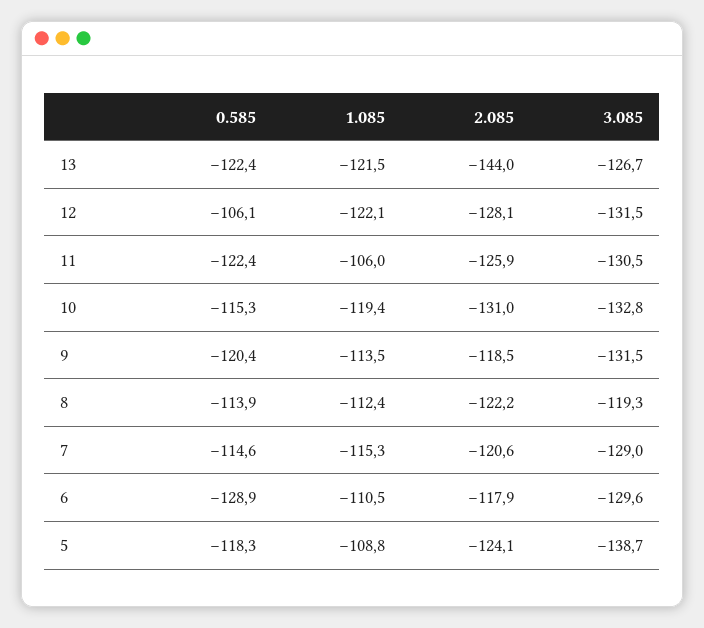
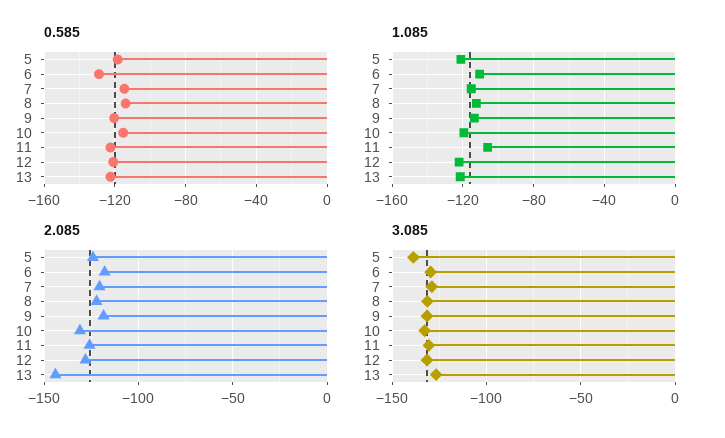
  {
    "0.585": {
      "13": -122.4,
-     "12": -106.1,
+     "12": -120,
      "11": -122.4,
      "10": -115.3,
      "9": -120.4,
      "8": -113.9,
      "7": -114.6,
      "6": -128.9,
      "5": -118.3
    },
    "1.085": {
      "13": -121.5,
      "12": -122.1,
      "11": -106,
      "10": -119.4,
      "9": -113.5,
      "8": -112.4,
      "7": -115.3,
      "6": -110.5,
-     "5": -108.8
+     "5": -120
    },
    "2.085": {
      "13": -144,
      "12": -128.1,
      "11": -125.9,
      "10": -131,
      "9": -118.5,
      "8": -122.2,
      "7": -120.6,
      "6": -117.9,
      "5": -124.1
    },
    "3.085": {
      "13": -126.7,
      "12": -131.5,
      "11": -130.5,
      "10": -132.8,
      "9": -131.5,
-     "8": -119.3,
+     "8": -130,
      "7": -129,
      "6": -129.6,
      "5": -138.7
    }
  }

